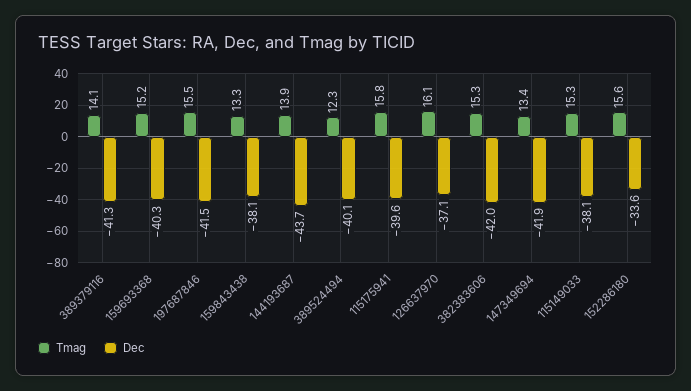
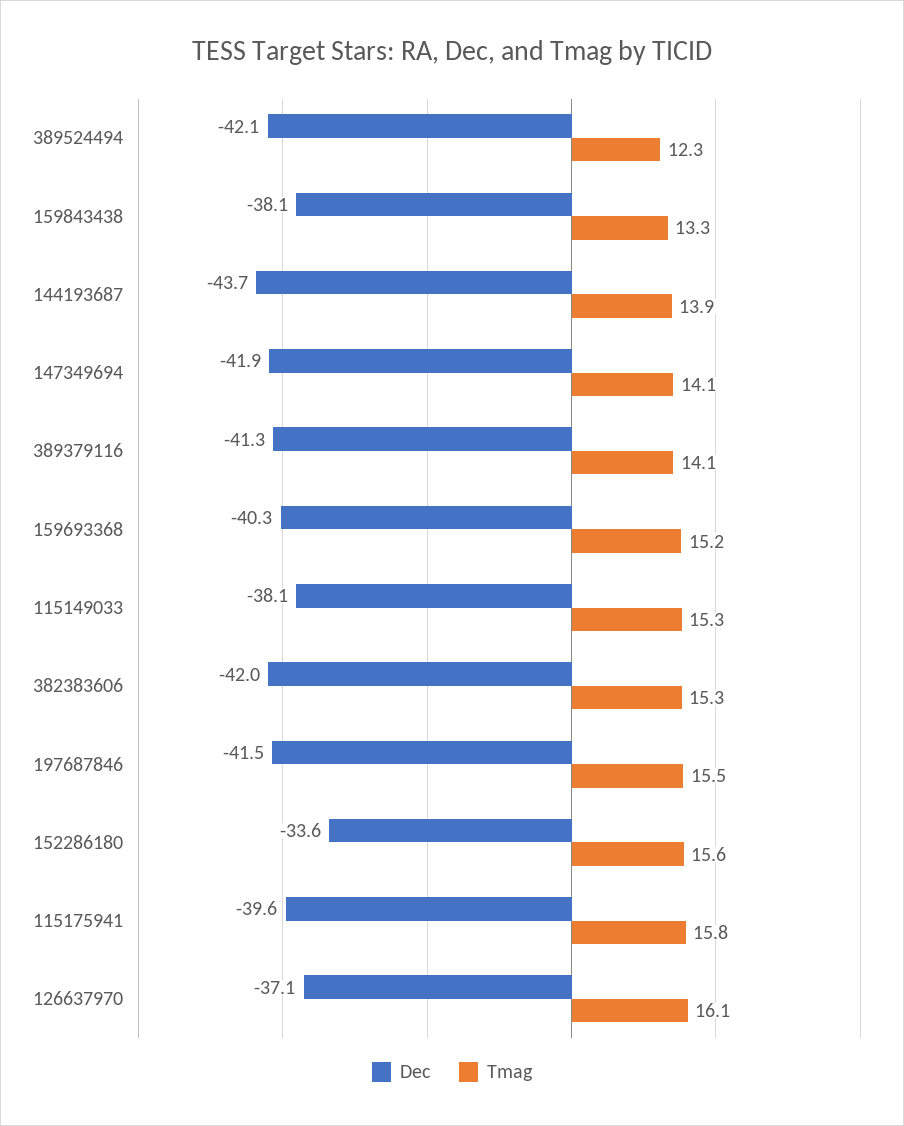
  {
    "Tmag": {
      "389379116": 14.1,
      "159693368": 15.2,
      "197687846": 15.5,
      "159843438": 13.3,
      "144193687": 13.9,
      "389524494": 12.3,
      "115175941": 15.8,
      "126637970": 16.1,
      "382383606": 15.3,
-     "147349694": 13.4,
+     "147349694": 14.1,
      "115149033": 15.3,
      "152286180": 15.6
    },
    "Dec": {
      "389379116": -41.3,
      "159693368": -40.3,
      "197687846": -41.5,
      "159843438": -38.1,
      "144193687": -43.7,
-     "389524494": -40.1,
+     "389524494": -42.1,
      "115175941": -39.6,
      "126637970": -37.1,
      "382383606": -42,
      "147349694": -41.9,
      "115149033": -38.1,
      "152286180": -33.6
    }
  }

